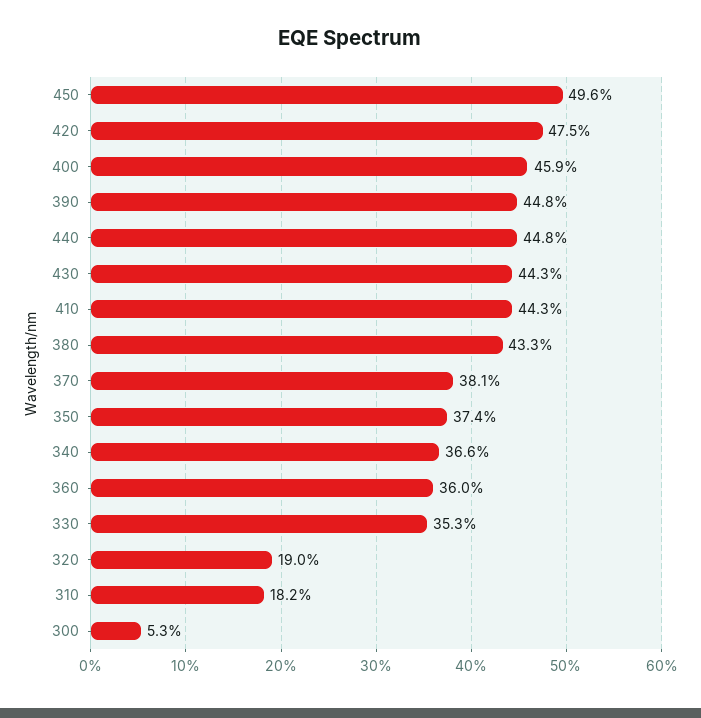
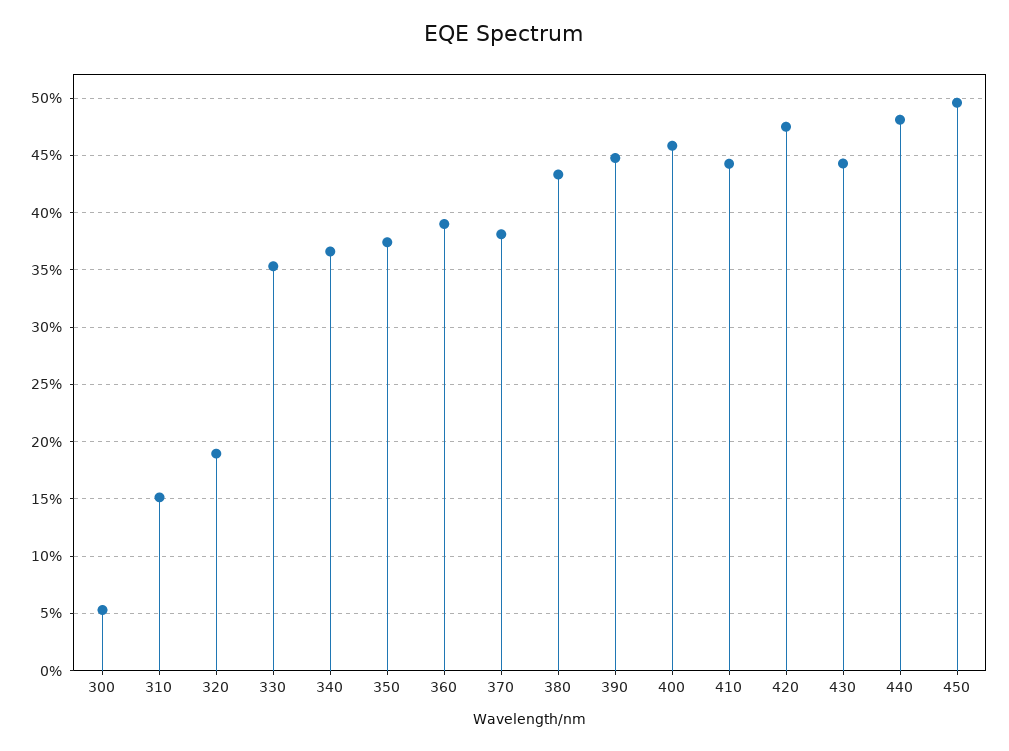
  {
    "450": 49.6,
    "420": 47.5,
    "400": 45.9,
    "390": 44.8,
-   "440": 44.8,
+   "440": 48,
    "430": 44.3,
    "410": 44.3,
    "380": 43.3,
    "370": 38.1,
    "350": 37.4,
    "340": 36.6,
-   "360": 36,
+   "360": 39,
    "330": 35.3,
    "320": 19,
-   "310": 18.2,
+   "310": 15,
    "300": 5.3
  }

